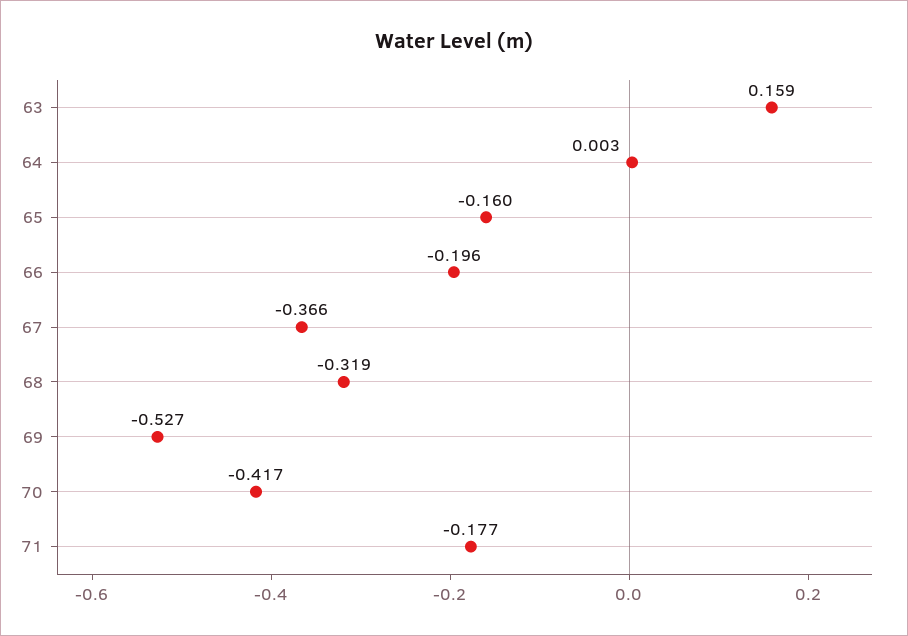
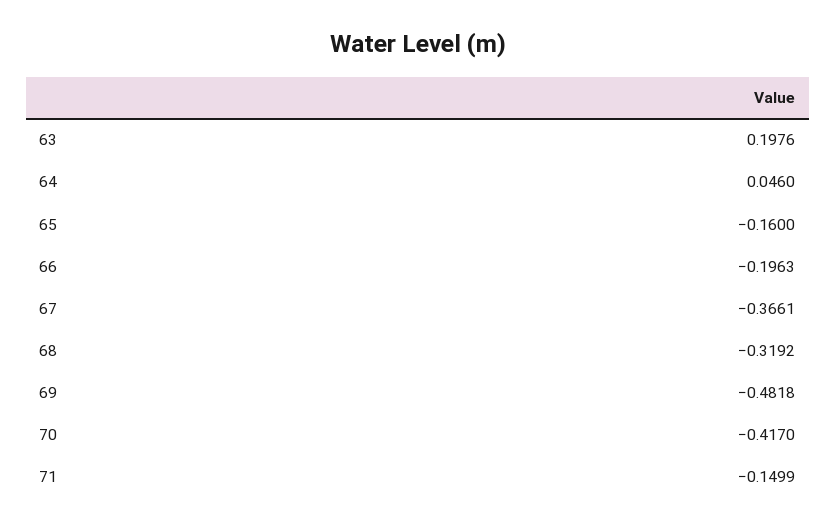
  {
-   "63": 0.159,
+   "63": 0.1976,
-   "64": 0.003,
+   "64": 0.046,
    "65": -0.16,
    "66": -0.1963,
    "67": -0.3661,
    "68": -0.3192,
-   "69": -0.527,
+   "69": -0.4818,
    "70": -0.417,
-   "71": -0.177
+   "71": -0.1499
  }

